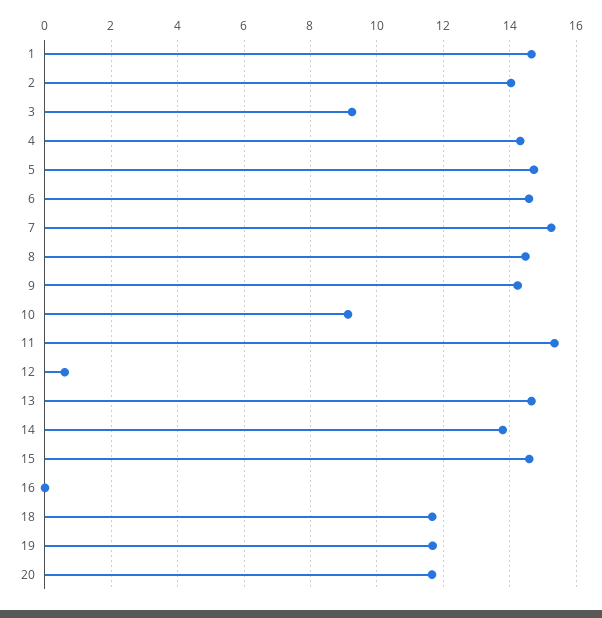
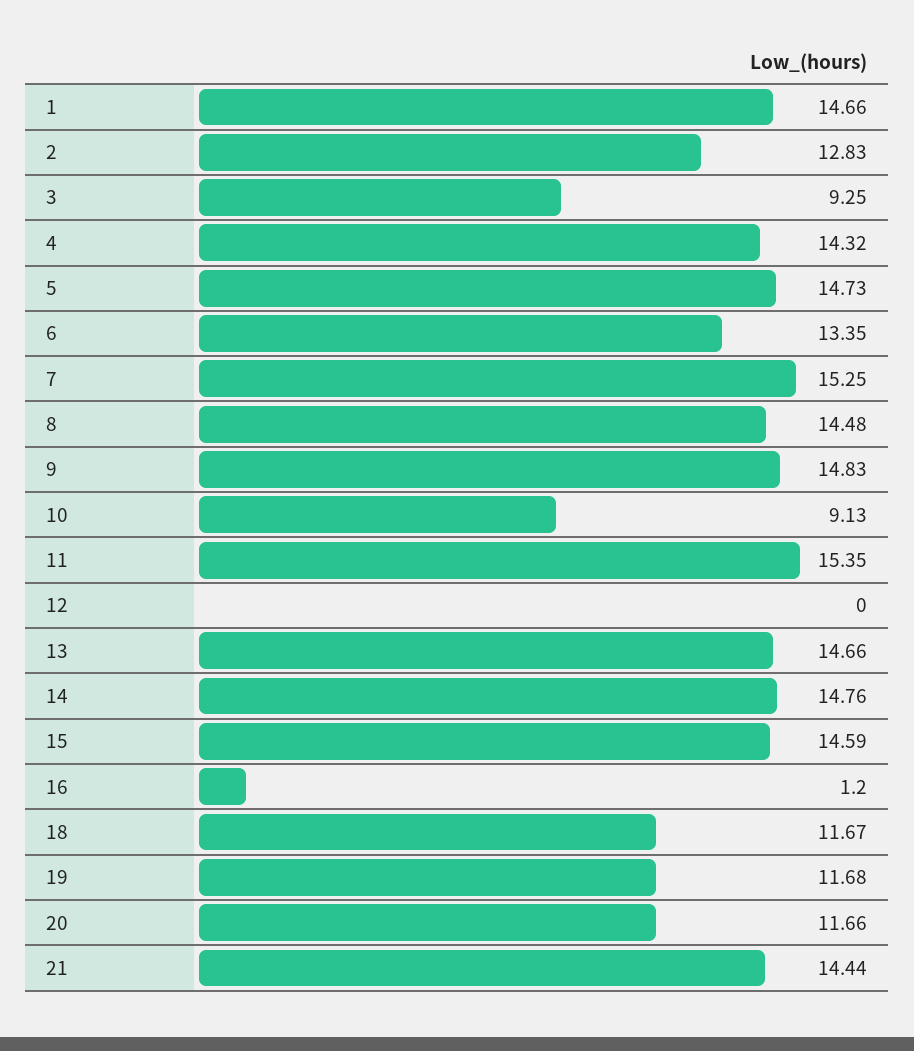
  {
    "1": 14.66,
-   "2": 14,
+   "2": 12.83,
    "3": 9.25,
    "4": 14.32,
    "5": 14.73,
-   "6": 14.6,
+   "6": 13.35,
    "7": 15.25,
    "8": 14.48,
-   "9": 14.2,
+   "9": 14.83,
    "10": 9.13,
    "11": 15.35,
-   "12": 0.6,
+   "12": 0,
    "13": 14.66,
-   "14": 13.8,
+   "14": 14.76,
    "15": 14.59,
-   "16": 0,
+   "16": 1.2,
    "18": 11.67,
    "19": 11.68,
-   "20": 11.66
+   "20": 11.66,
+   "21": 14.44
  }

